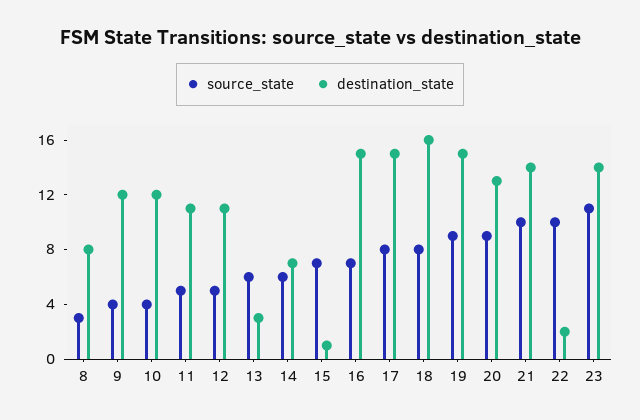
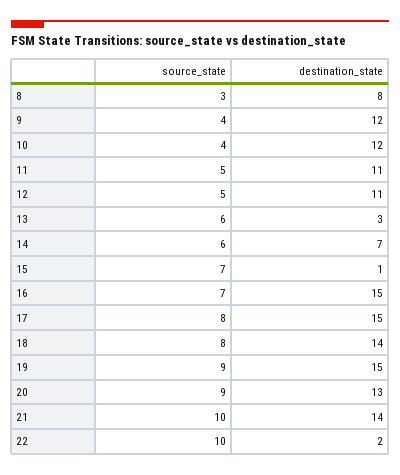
  {
    "source_state": {
      "8": 3,
      "9": 4,
      "10": 4,
      "11": 5,
      "12": 5,
      "13": 6,
      "14": 6,
      "15": 7,
      "16": 7,
      "17": 8,
      "18": 8,
      "19": 9,
      "20": 9,
      "21": 10,
-     "22": 10,
+     "22": 10
-     "23": 11
    },
    "destination_state": {
      "8": 8,
      "9": 12,
      "10": 12,
      "11": 11,
      "12": 11,
      "13": 3,
      "14": 7,
      "15": 1,
      "16": 15,
      "17": 15,
-     "18": 16,
+     "18": 14,
      "19": 15,
      "20": 13,
      "21": 14,
-     "22": 2,
+     "22": 2
-     "23": 14
    }
  }

